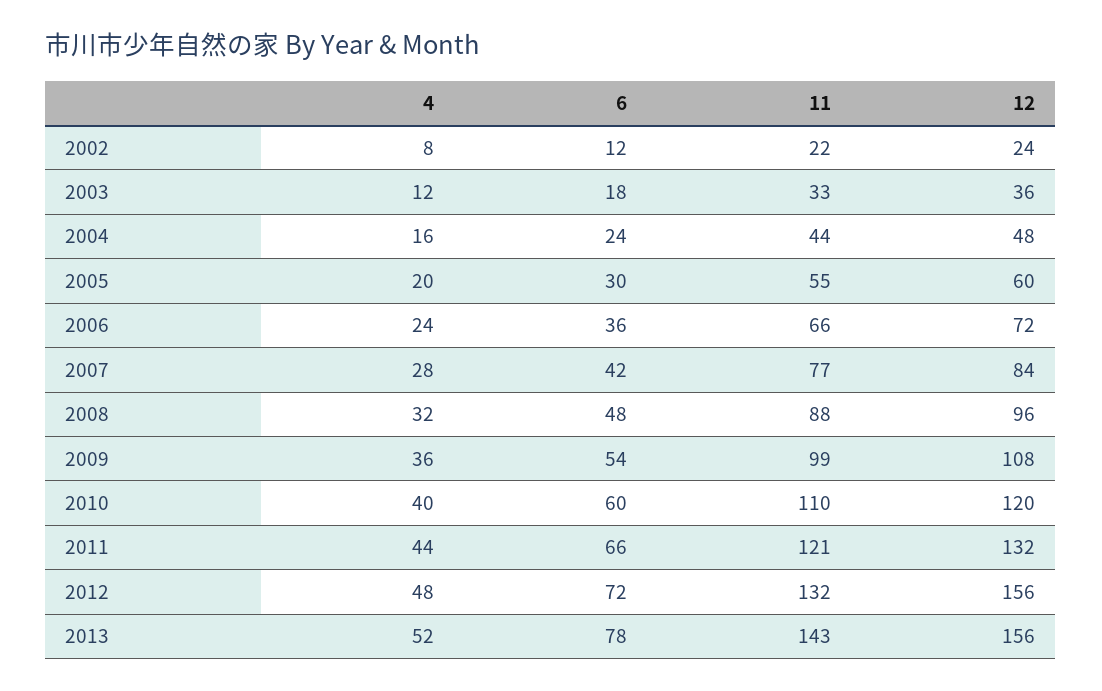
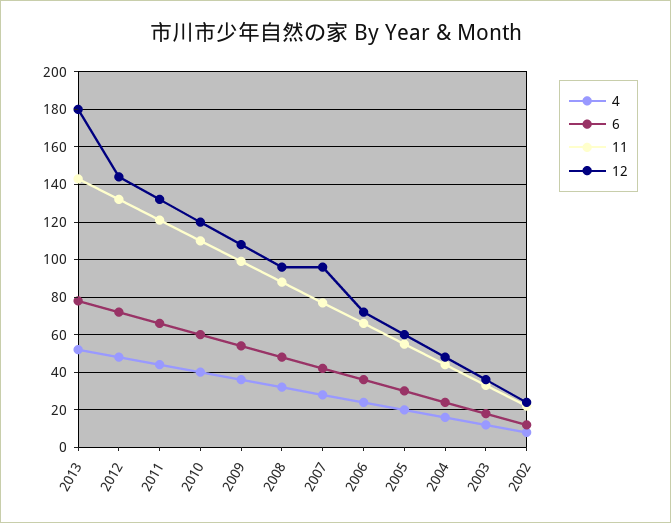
  {
    "4": {
      "2002": 8,
      "2003": 12,
      "2004": 16,
      "2005": 20,
      "2006": 24,
      "2007": 28,
      "2008": 32,
      "2009": 36,
      "2010": 40,
      "2011": 44,
      "2012": 48,
      "2013": 52
    },
    "6": {
      "2002": 12,
      "2003": 18,
      "2004": 24,
      "2005": 30,
      "2006": 36,
      "2007": 42,
      "2008": 48,
      "2009": 54,
      "2010": 60,
      "2011": 66,
      "2012": 72,
      "2013": 78
    },
    "11": {
      "2002": 22,
      "2003": 33,
      "2004": 44,
      "2005": 55,
      "2006": 66,
      "2007": 77,
      "2008": 88,
      "2009": 99,
      "2010": 110,
      "2011": 121,
      "2012": 132,
      "2013": 143
    },
    "12": {
      "2002": 24,
      "2003": 36,
      "2004": 48,
      "2005": 60,
      "2006": 72,
-     "2007": 84,
+     "2007": 95,
      "2008": 96,
      "2009": 108,
      "2010": 120,
      "2011": 132,
-     "2012": 156,
+     "2012": 145,
-     "2013": 156
+     "2013": 180
    }
  }

